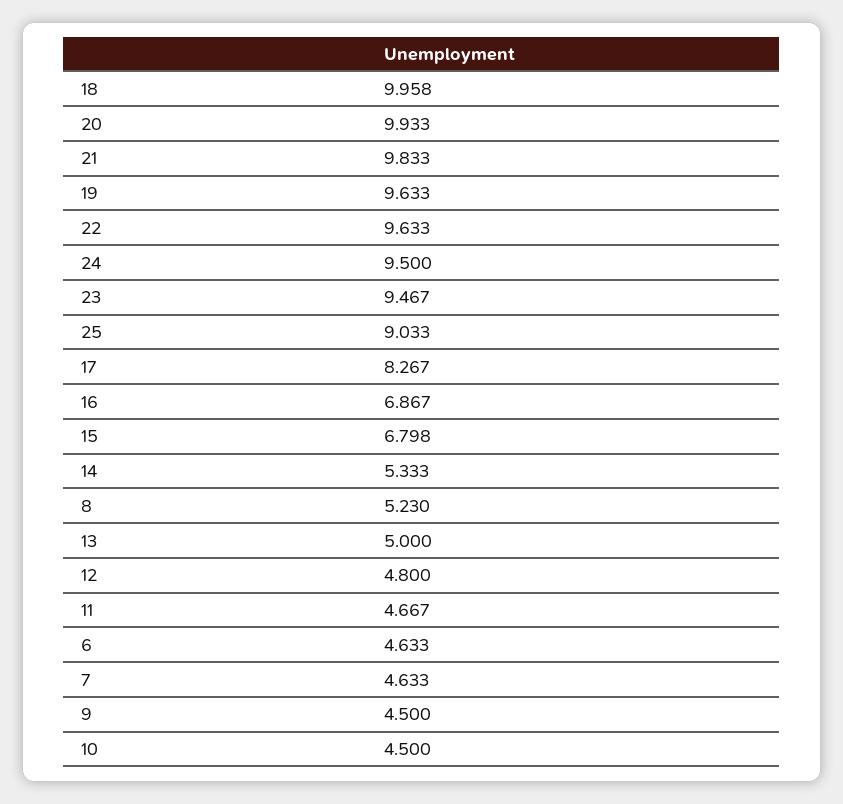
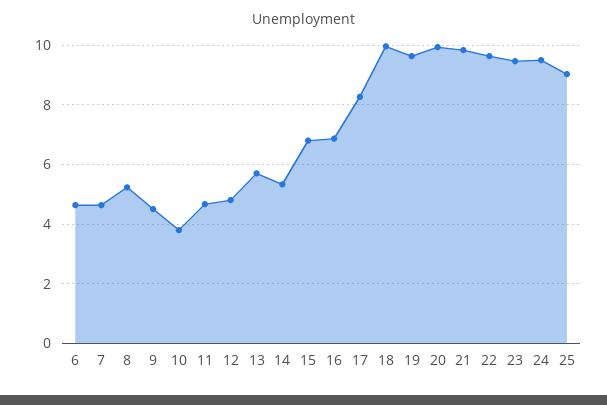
  {
    "18": 9.958,
    "20": 9.933,
    "21": 9.833,
    "19": 9.633,
    "22": 9.633,
    "24": 9.5,
    "23": 9.467,
    "25": 9.033,
    "17": 8.267,
    "16": 6.867,
    "15": 6.798,
    "14": 5.333,
    "8": 5.23,
-   "13": 5,
+   "13": 5.75,
    "12": 4.8,
    "11": 4.667,
    "6": 4.633,
    "7": 4.633,
    "9": 4.5,
-   "10": 4.5
+   "10": 3.75
  }

